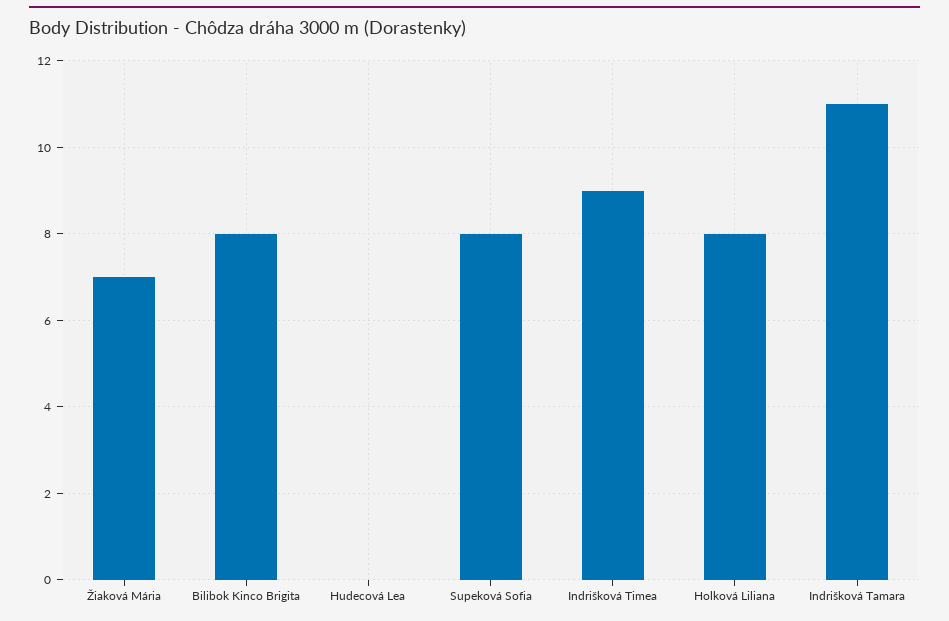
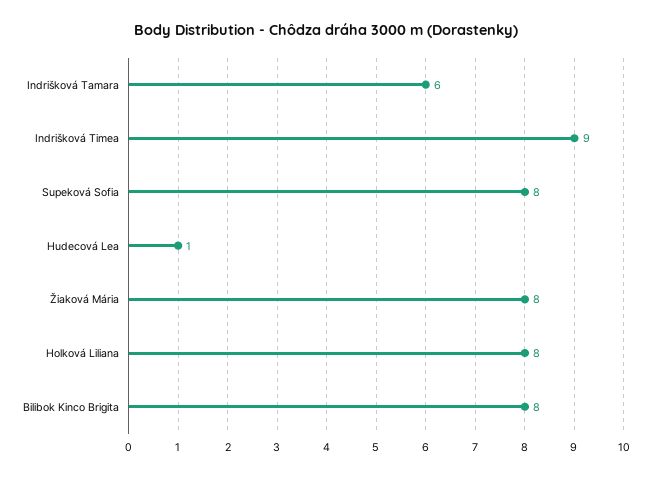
  {
-   "Žiaková Mária": 7,
+   "Žiaková Mária": 8,
    "Bilibok Kinco Brigita": 8,
-   "Hudecová Lea": 0,
+   "Hudecová Lea": 1,
    "Supeková Sofia": 8,
    "Indrišková Timea": 9,
    "Holková Liliana": 8,
-   "Indrišková Tamara": 11
+   "Indrišková Tamara": 6
  }

